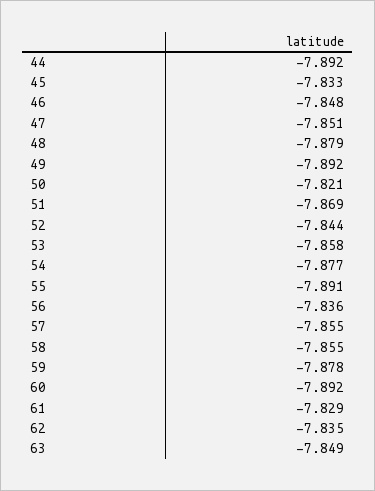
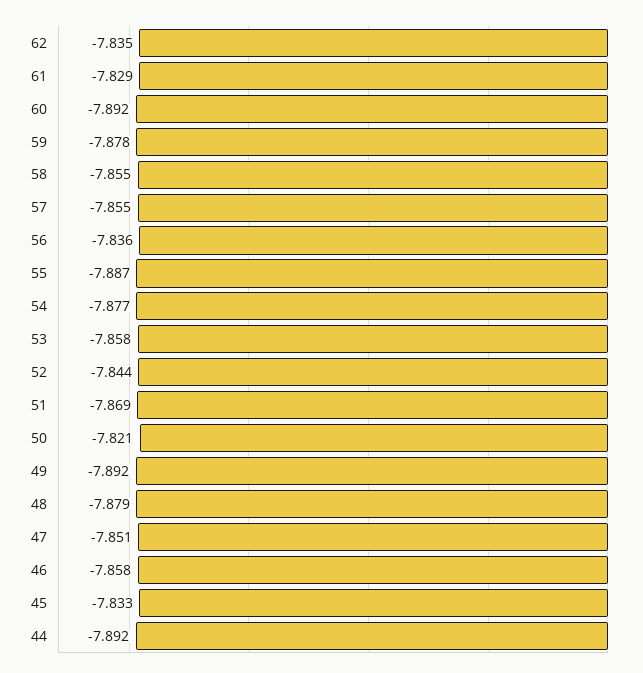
  {
    "44": -7.892,
    "45": -7.833,
-   "46": -7.848,
+   "46": -7.858,
    "47": -7.851,
    "48": -7.879,
    "49": -7.892,
    "50": -7.821,
    "51": -7.869,
    "52": -7.844,
    "53": -7.858,
    "54": -7.877,
-   "55": -7.891,
+   "55": -7.887,
    "56": -7.836,
    "57": -7.855,
    "58": -7.855,
    "59": -7.878,
    "60": -7.892,
    "61": -7.829,
-   "62": -7.835,
+   "62": -7.835
-   "63": -7.849
  }

